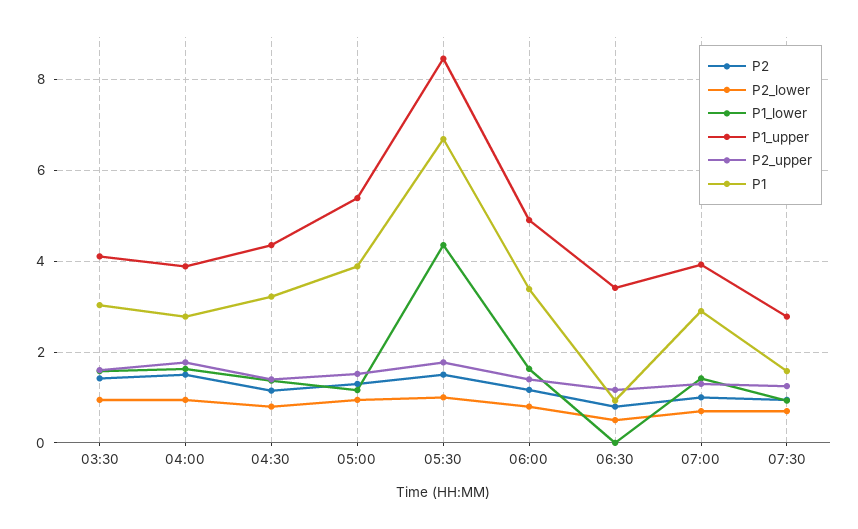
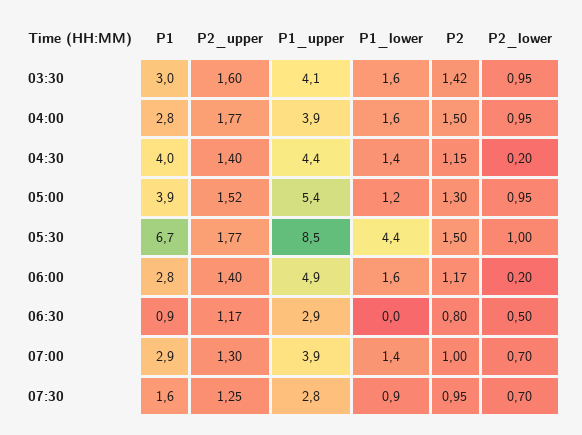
  {
    "P2": {
      "03:30": 1.42,
      "04:00": 1.5,
      "04:30": 1.15,
      "05:00": 1.3,
      "05:30": 1.5,
      "06:00": 1.17,
      "06:30": 0.8,
      "07:00": 1,
      "07:30": 0.95
    },
    "P2_lower": {
      "03:30": 0.95,
      "04:00": 0.95,
-     "04:30": 0.8,
+     "04:30": 0.2,
      "05:00": 0.95,
      "05:30": 1,
-     "06:00": 0.8,
+     "06:00": 0.2,
      "06:30": 0.5,
      "07:00": 0.7,
      "07:30": 0.7
    },
    "P1_lower": {
      "03:30": 1.6,
      "04:00": 1.6,
      "04:30": 1.4,
      "05:00": 1.2,
      "05:30": 4.4,
      "06:00": 1.6,
      "06:30": 0,
      "07:00": 1.4,
      "07:30": 0.9
    },
    "P1_upper": {
      "03:30": 4.1,
      "04:00": 3.9,
      "04:30": 4.4,
      "05:00": 5.4,
      "05:30": 8.5,
      "06:00": 4.9,
-     "06:30": 3.4,
+     "06:30": 2.9,
      "07:00": 3.9,
      "07:30": 2.8
    },
    "P2_upper": {
      "03:30": 1.6,
      "04:00": 1.77,
      "04:30": 1.4,
      "05:00": 1.52,
      "05:30": 1.77,
      "06:00": 1.4,
      "06:30": 1.17,
      "07:00": 1.3,
      "07:30": 1.25
    },
    "P1": {
      "03:30": 3,
      "04:00": 2.8,
-     "04:30": 3.2,
+     "04:30": 4,
      "05:00": 3.9,
      "05:30": 6.7,
-     "06:00": 3.4,
+     "06:00": 2.8,
      "06:30": 0.9,
      "07:00": 2.9,
      "07:30": 1.6
    }
  }

